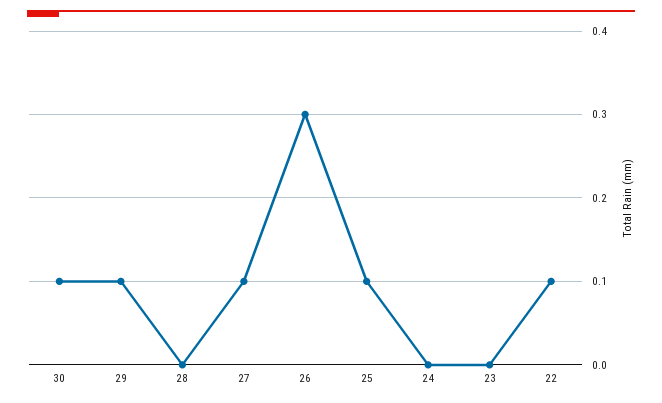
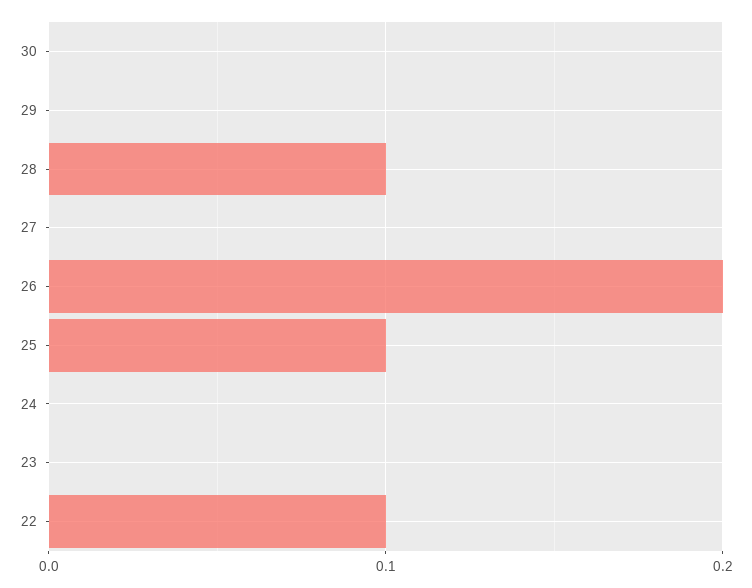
  {
-   "30": 0.1,
+   "30": 0,
-   "29": 0.1,
+   "29": 0,
-   "28": 0,
+   "28": 0.1,
-   "27": 0.1,
+   "27": 0,
-   "26": 0.3,
+   "26": 0.2,
    "25": 0.1,
    "24": 0,
    "23": 0,
    "22": 0.1
  }

